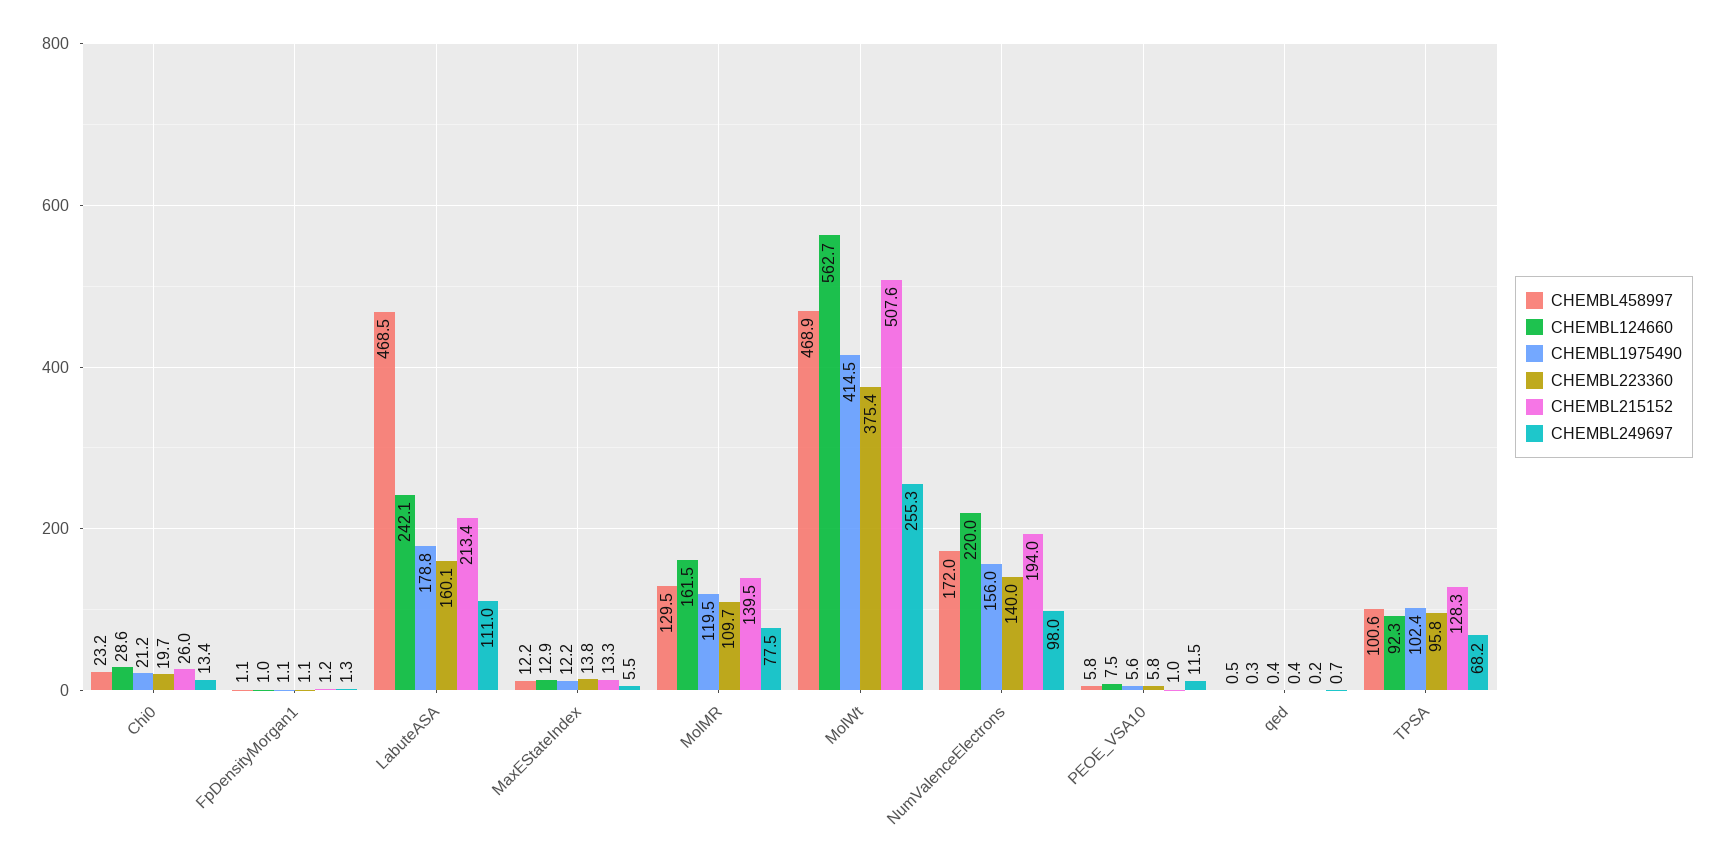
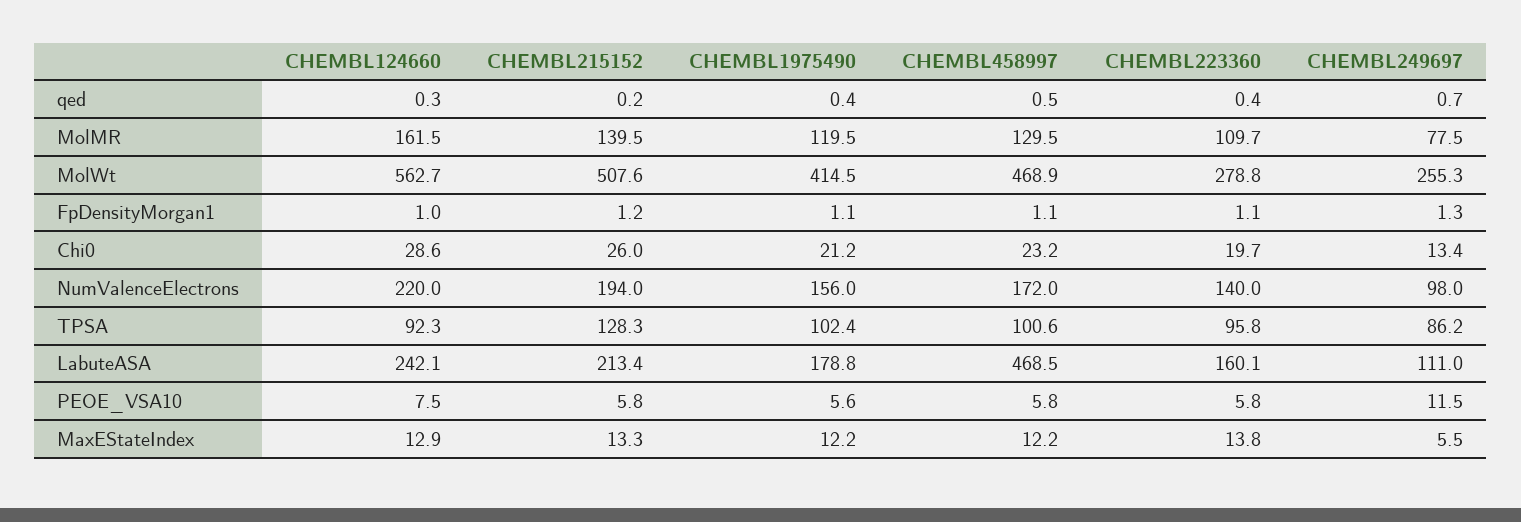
  {
    "CHEMBL458997": {
      "Chi0": 23.2,
      "FpDensityMorgan1": 1.1,
      "LabuteASA": 468.5,
      "MaxEStateIndex": 12.2,
      "MolMR": 129.5,
      "MolWt": 468.9,
      "NumValenceElectrons": 172,
      "PEOE_VSA10": 5.8,
      "qed": 0.5,
      "TPSA": 100.6
    },
    "CHEMBL124660": {
      "Chi0": 28.6,
      "FpDensityMorgan1": 1,
      "LabuteASA": 242.1,
      "MaxEStateIndex": 12.9,
      "MolMR": 161.5,
      "MolWt": 562.7,
      "NumValenceElectrons": 220,
      "PEOE_VSA10": 7.5,
      "qed": 0.3,
      "TPSA": 92.3
    },
    "CHEMBL1975490": {
      "Chi0": 21.2,
      "FpDensityMorgan1": 1.1,
      "LabuteASA": 178.8,
      "MaxEStateIndex": 12.2,
      "MolMR": 119.5,
      "MolWt": 414.5,
      "NumValenceElectrons": 156,
      "PEOE_VSA10": 5.6,
      "qed": 0.4,
      "TPSA": 102.4
    },
    "CHEMBL223360": {
      "Chi0": 19.7,
      "FpDensityMorgan1": 1.1,
      "LabuteASA": 160.1,
      "MaxEStateIndex": 13.8,
      "MolMR": 109.7,
-     "MolWt": 375.4,
+     "MolWt": 278.8,
      "NumValenceElectrons": 140,
      "PEOE_VSA10": 5.8,
      "qed": 0.4,
      "TPSA": 95.8
    },
    "CHEMBL215152": {
      "Chi0": 26,
      "FpDensityMorgan1": 1.2,
      "LabuteASA": 213.4,
      "MaxEStateIndex": 13.3,
      "MolMR": 139.5,
      "MolWt": 507.6,
      "NumValenceElectrons": 194,
-     "PEOE_VSA10": 1,
+     "PEOE_VSA10": 5.8,
      "qed": 0.2,
      "TPSA": 128.3
    },
    "CHEMBL249697": {
      "Chi0": 13.4,
      "FpDensityMorgan1": 1.3,
      "LabuteASA": 111,
      "MaxEStateIndex": 5.5,
      "MolMR": 77.5,
      "MolWt": 255.3,
      "NumValenceElectrons": 98,
      "PEOE_VSA10": 11.5,
      "qed": 0.7,
-     "TPSA": 68.2
+     "TPSA": 86.2
    }
  }

